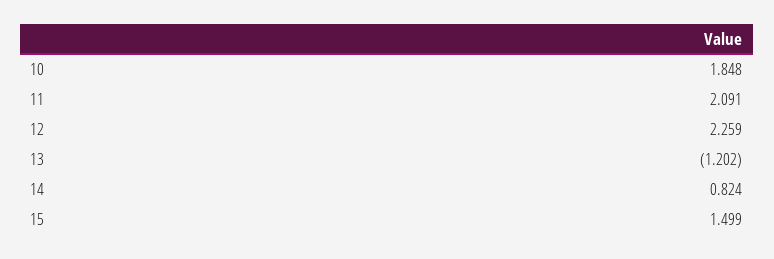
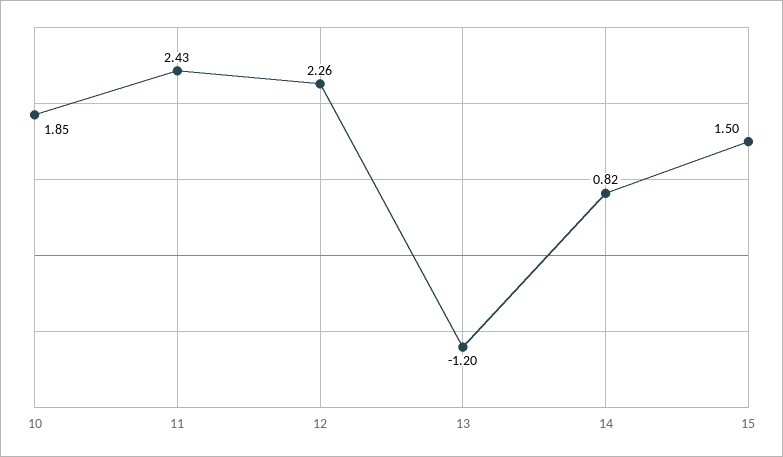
  {
    "10": 1.848,
-   "11": 2.091,
+   "11": 2.43,
    "12": 2.259,
    "13": -1.202,
    "14": 0.824,
    "15": 1.499
  }

